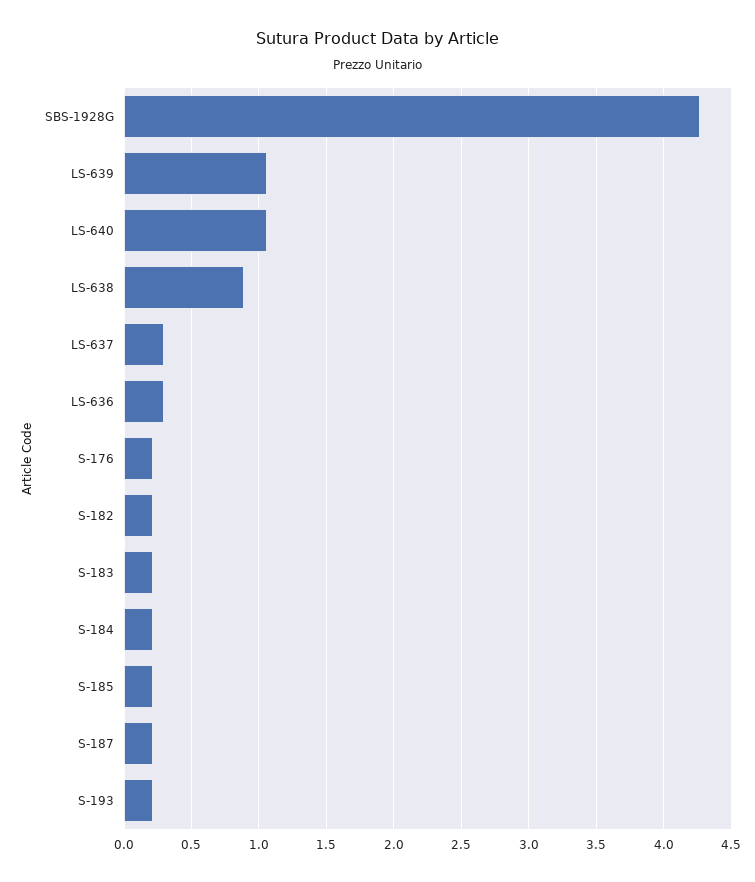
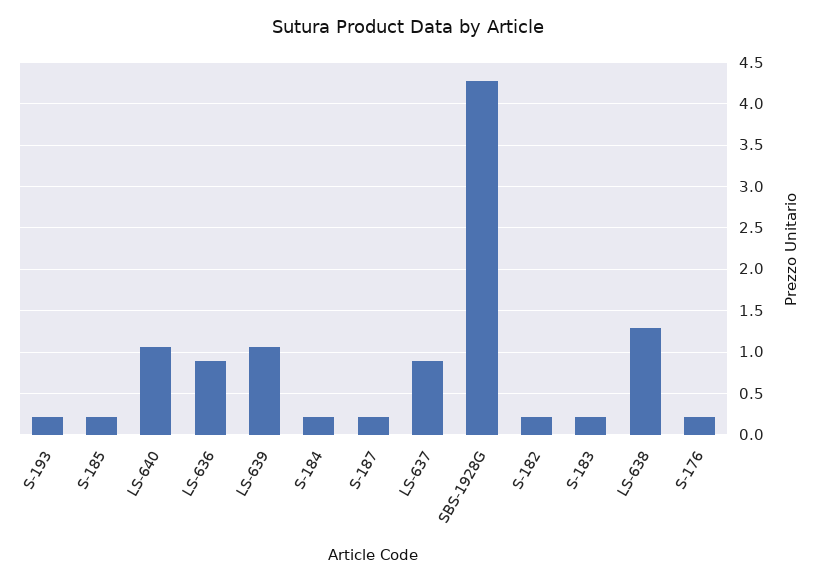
  {
    "SBS-1928G": 4.25,
    "LS-639": 1.05,
    "LS-640": 1.05,
-   "LS-638": 0.9,
+   "LS-638": 1.3,
-   "LS-637": 0.3,
+   "LS-637": 0.9,
-   "LS-636": 0.3,
+   "LS-636": 0.9,
    "S-176": 0.2,
    "S-182": 0.2,
    "S-183": 0.2,
    "S-184": 0.2,
    "S-185": 0.2,
    "S-187": 0.2,
    "S-193": 0.2
  }

